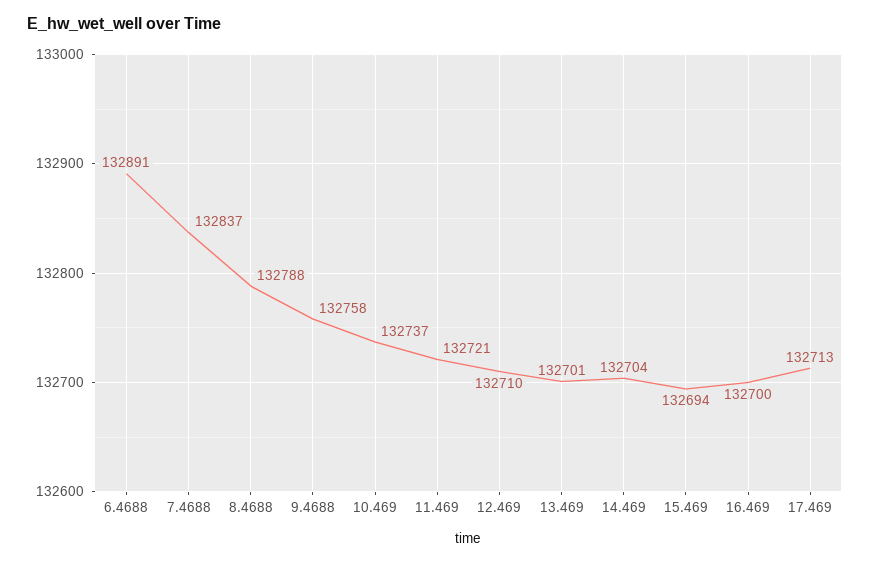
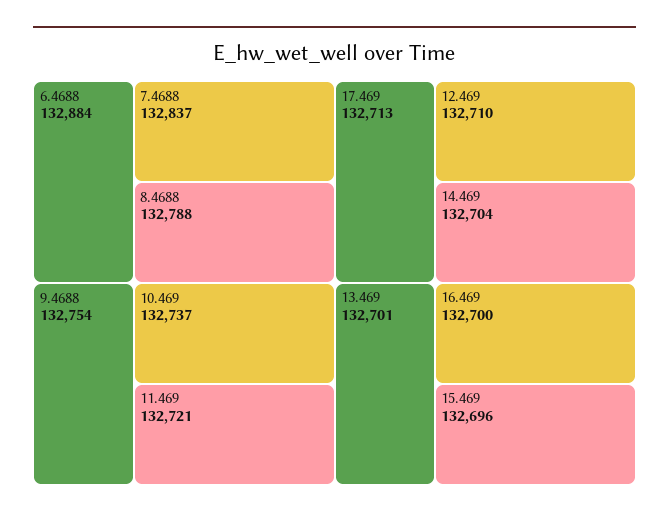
  {
-   "6.4688": 132891,
+   "6.4688": 132884,
    "7.4688": 132837,
    "8.4688": 132788,
-   "9.4688": 132758,
+   "9.4688": 132754,
    "10.469": 132737,
    "11.469": 132721,
    "12.469": 132710,
    "13.469": 132701,
    "14.469": 132704,
-   "15.469": 132694,
+   "15.469": 132696,
    "16.469": 132700,
    "17.469": 132713
  }

